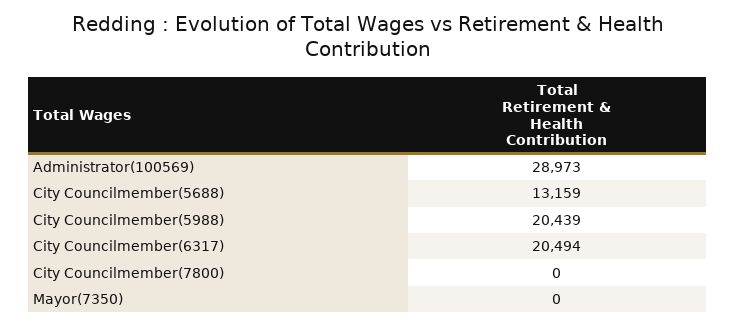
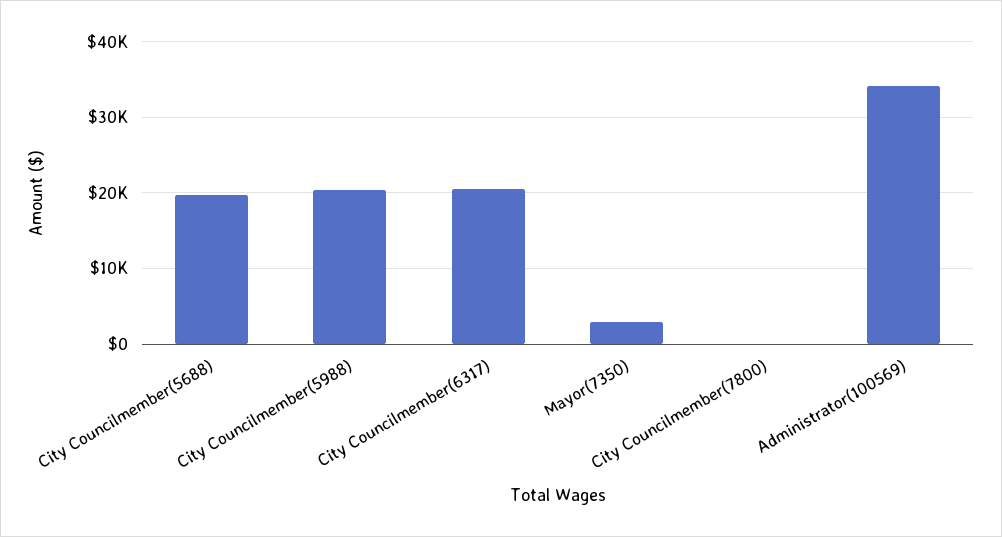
  {
-   "Administrator(100569)": 28973,
+   "Administrator(100569)": 34000,
-   "City Councilmember(5688)": 13159,
+   "City Councilmember(5688)": 20000,
    "City Councilmember(5988)": 20439,
    "City Councilmember(6317)": 20494,
    "City Councilmember(7800)": 0,
-   "Mayor(7350)": 0
+   "Mayor(7350)": 3000
  }

